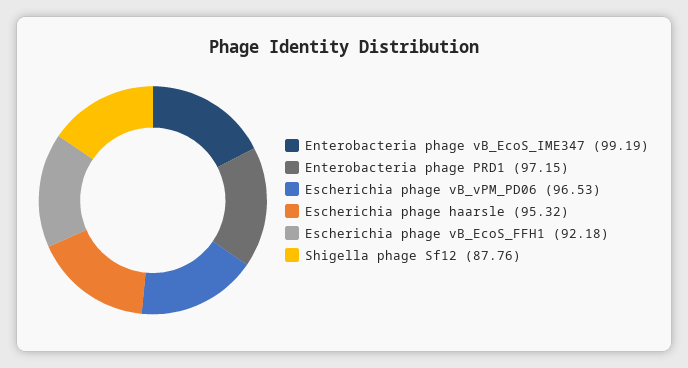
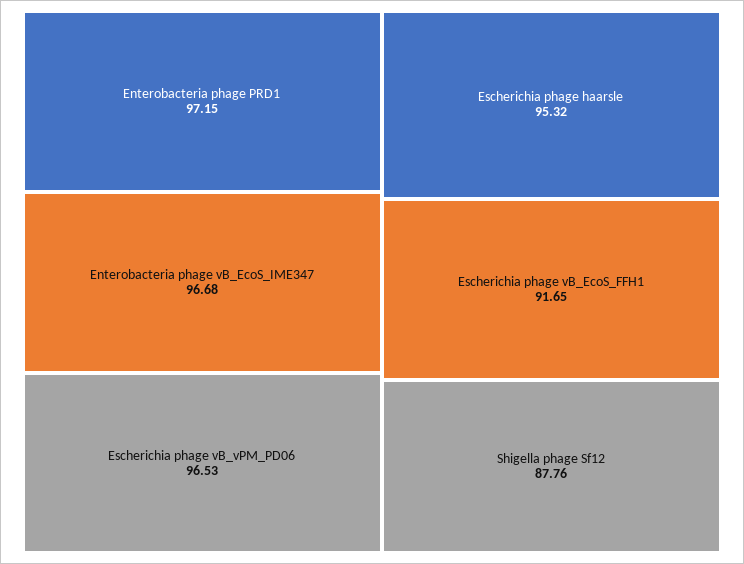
  {
-   "Enterobacteria phage vB_EcoS_IME347": 99.19,
+   "Enterobacteria phage vB_EcoS_IME347": 96.68,
    "Enterobacteria phage PRD1": 97.15,
    "Escherichia phage vB_vPM_PD06": 96.53,
    "Escherichia phage haarsle": 95.32,
-   "Escherichia phage vB_EcoS_FFH1": 92.18,
+   "Escherichia phage vB_EcoS_FFH1": 91.65,
    "Shigella phage Sf12": 87.76
  }

